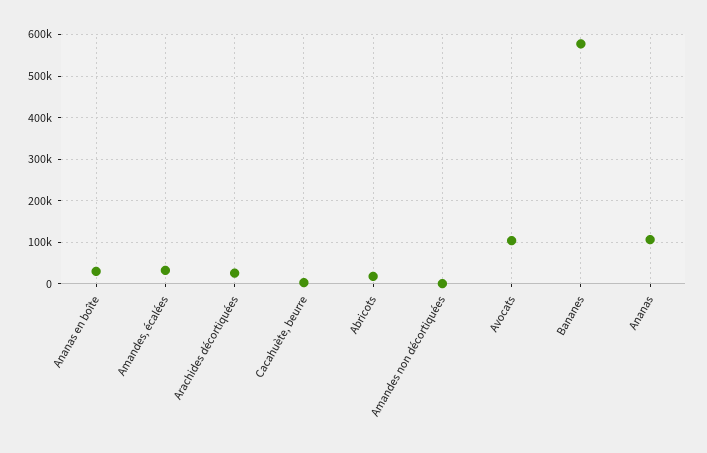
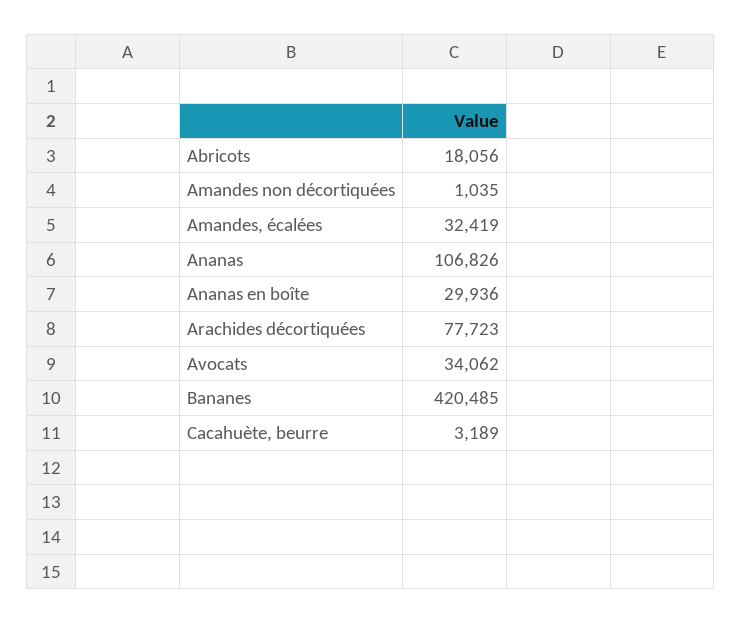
  {
    "Ananas en boîte": 29936,
    "Amandes, écalées": 32419,
-   "Arachides décortiquées": 20000,
+   "Arachides décortiquées": 77723,
    "Cacahuète, beurre": 3189,
    "Abricots": 18056,
    "Amandes non décortiquées": 1035,
-   "Avocats": 100000,
+   "Avocats": 34062,
-   "Bananes": 580000,
+   "Bananes": 420485,
    "Ananas": 106826
  }

